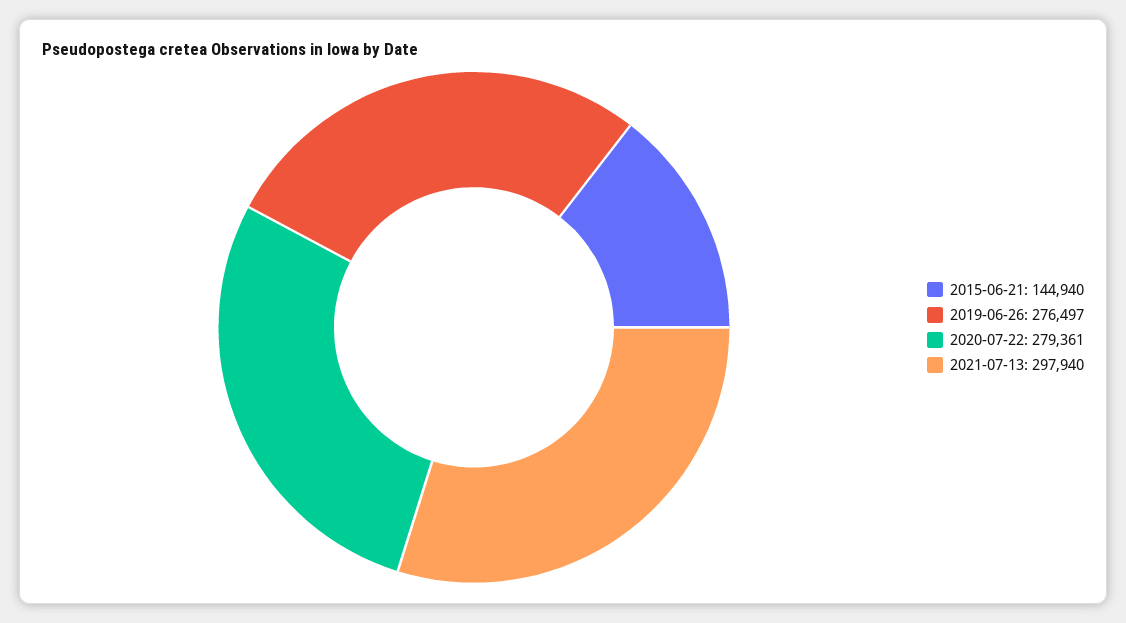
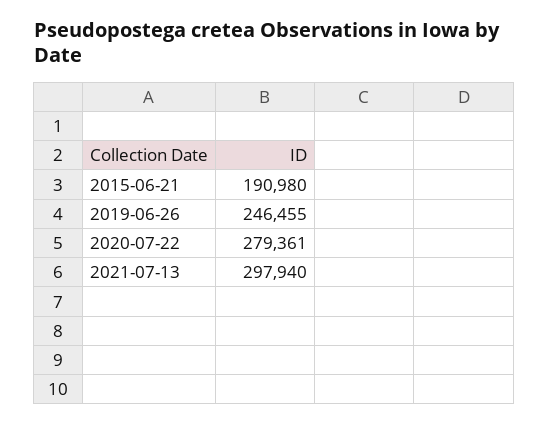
  {
-   "2015-06-21": 144940,
+   "2015-06-21": 190980,
-   "2019-06-26": 276497,
+   "2019-06-26": 246455,
    "2020-07-22": 279361,
    "2021-07-13": 297940
  }

